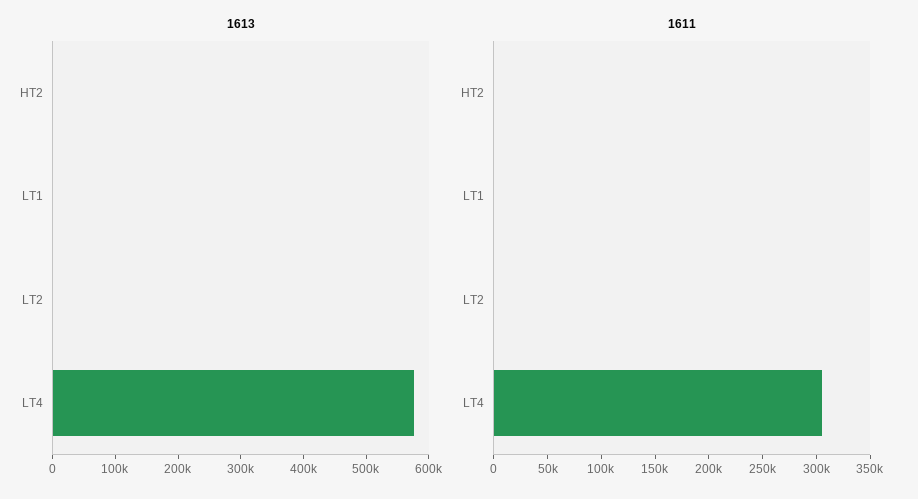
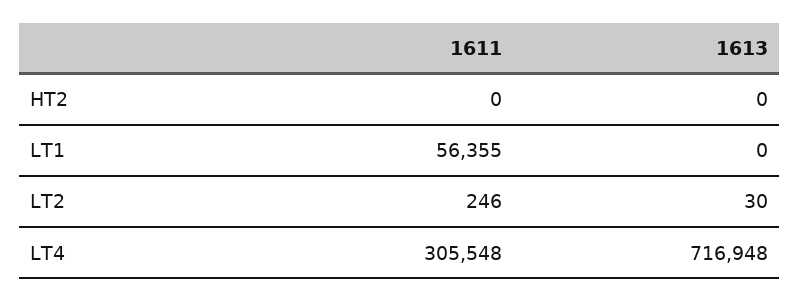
  {
    "1613": {
      "HT2": 0,
      "LT1": 0,
      "LT2": 30,
-     "LT4": 580000
+     "LT4": 716948
    },
    "1611": {
      "HT2": 0,
-     "LT1": 0,
+     "LT1": 56355,
      "LT2": 246,
      "LT4": 305548
    }
  }

